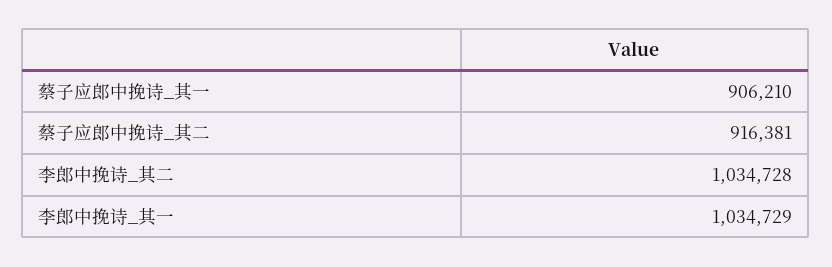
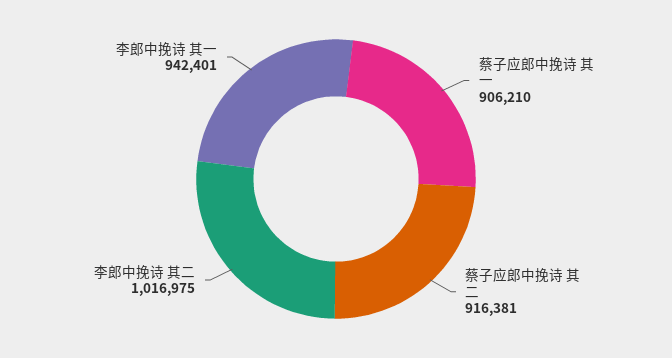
  {
    "蔡子应郎中挽诗_其一": 906210,
    "蔡子应郎中挽诗_其二": 916381,
-   "李郎中挽诗_其二": 1034728,
+   "李郎中挽诗_其二": 1016975,
-   "李郎中挽诗_其一": 1034729
+   "李郎中挽诗_其一": 942401
  }

